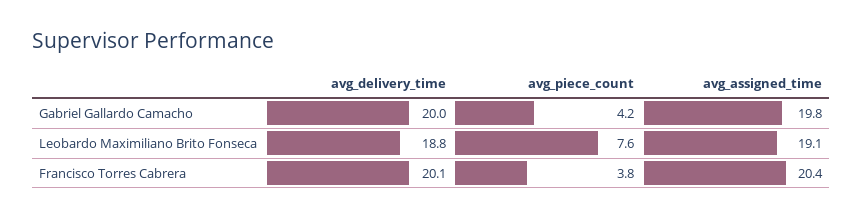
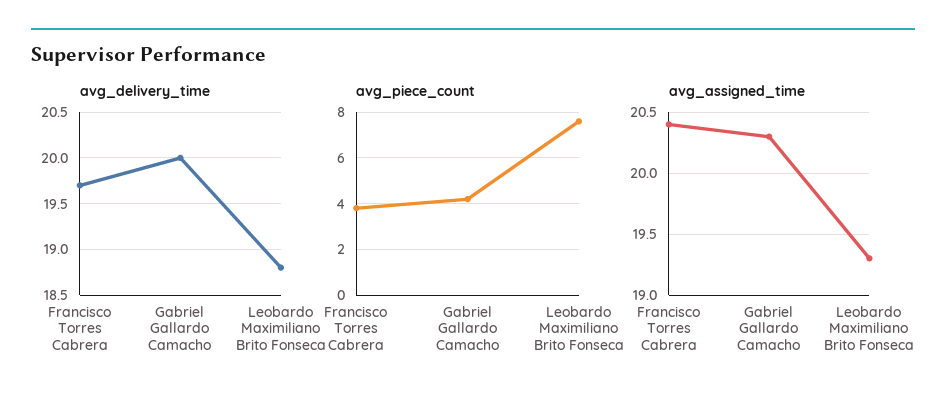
  {
    "avg_delivery_time": {
      "Gabriel Gallardo Camacho": 20,
      "Leobardo Maximiliano Brito Fonseca": 18.8,
-     "Francisco Torres Cabrera": 20.1
+     "Francisco Torres Cabrera": 19.7
    },
    "avg_piece_count": {
      "Gabriel Gallardo Camacho": 4.2,
      "Leobardo Maximiliano Brito Fonseca": 7.6,
      "Francisco Torres Cabrera": 3.8
    },
    "avg_assigned_time": {
-     "Gabriel Gallardo Camacho": 19.8,
+     "Gabriel Gallardo Camacho": 20.3,
-     "Leobardo Maximiliano Brito Fonseca": 19.1,
+     "Leobardo Maximiliano Brito Fonseca": 19.3,
      "Francisco Torres Cabrera": 20.4
    }
  }

